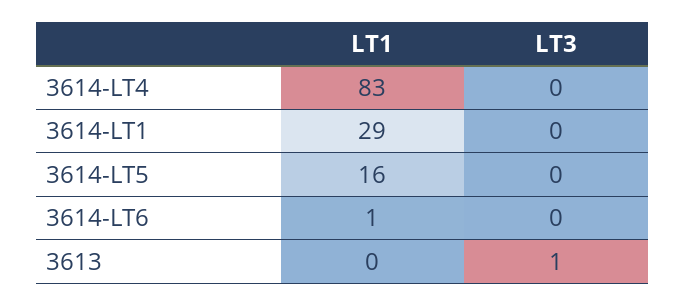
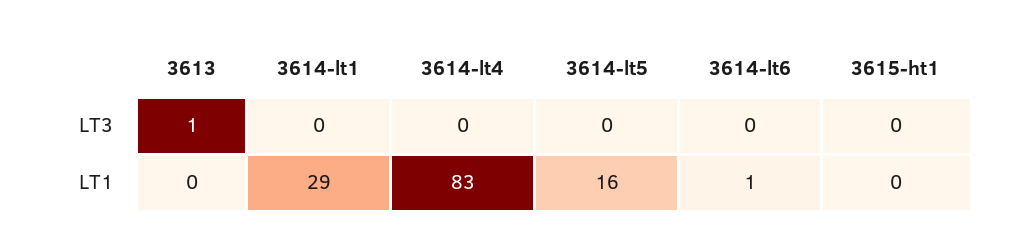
  {
    "LT1": {
      "3614-LT4": 83,
      "3614-LT1": 29,
      "3614-LT5": 16,
      "3614-LT6": 1,
-     "3613": 0
+     "3613": 0,
+     "3615-ht1": 0
    },
    "LT3": {
      "3614-LT4": 0,
      "3614-LT1": 0,
      "3614-LT5": 0,
      "3614-LT6": 0,
-     "3613": 1
+     "3613": 1,
+     "3615-ht1": 0
    }
  }

